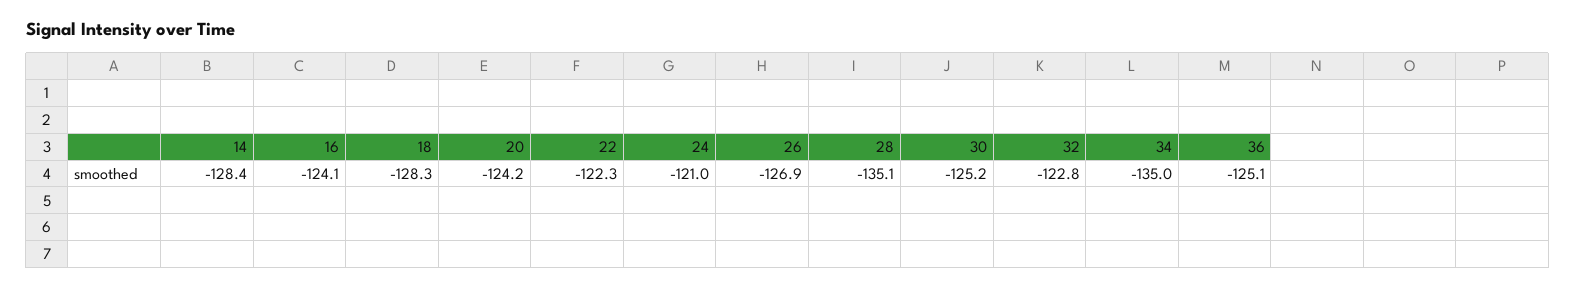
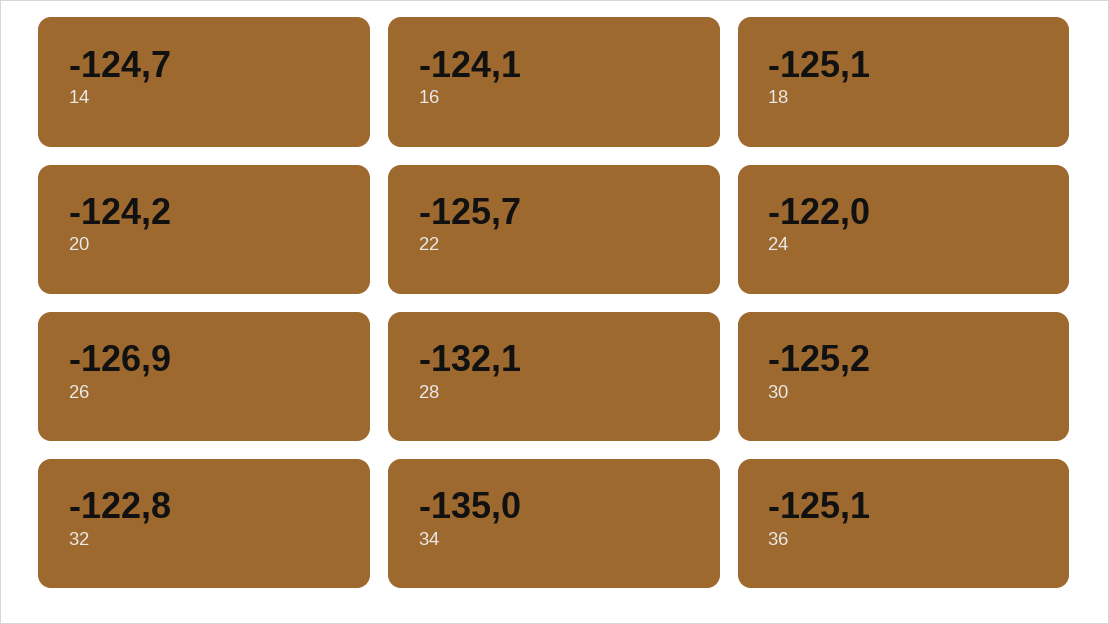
  {
-   "14": -128.4,
+   "14": -124.7,
    "16": -124.1,
-   "18": -128.3,
+   "18": -125.1,
    "20": -124.2,
-   "22": -122.3,
+   "22": -125.7,
-   "24": -121,
+   "24": -122,
    "26": -126.9,
-   "28": -135.1,
+   "28": -132.1,
    "30": -125.2,
    "32": -122.8,
    "34": -135,
    "36": -125.1
  }

